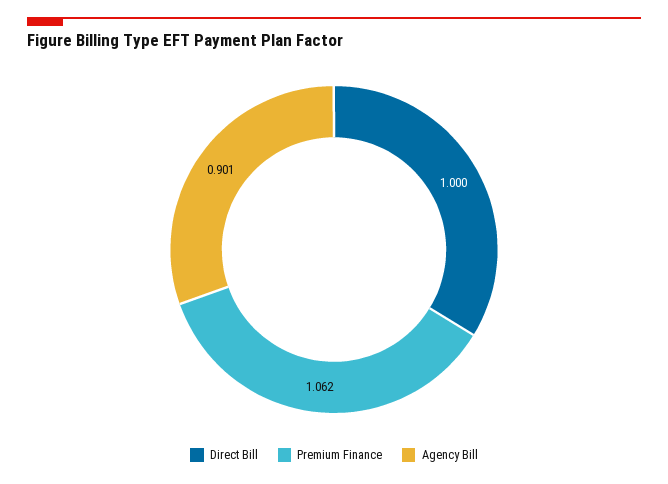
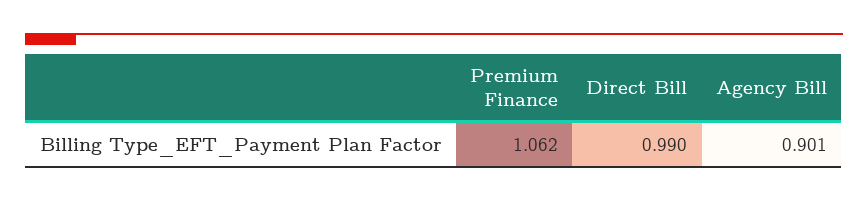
  {
-   "Direct Bill": 1,
+   "Direct Bill": 0.99,
    "Premium Finance": 1.062,
    "Agency Bill": 0.901
  }

